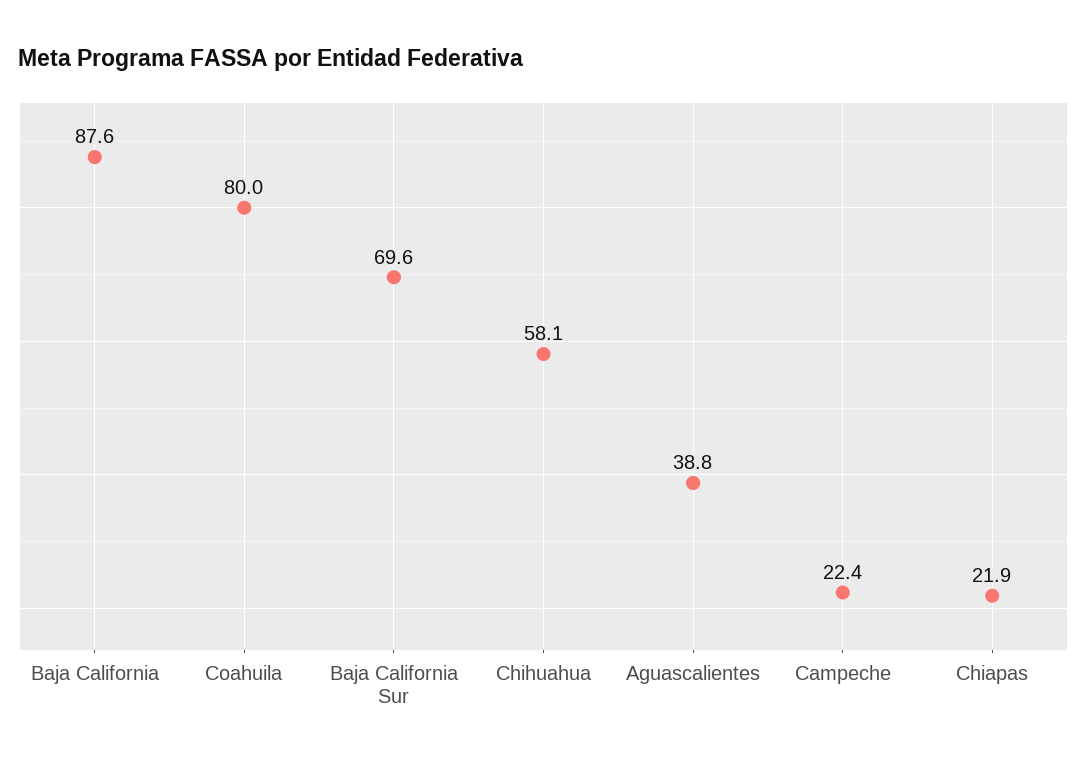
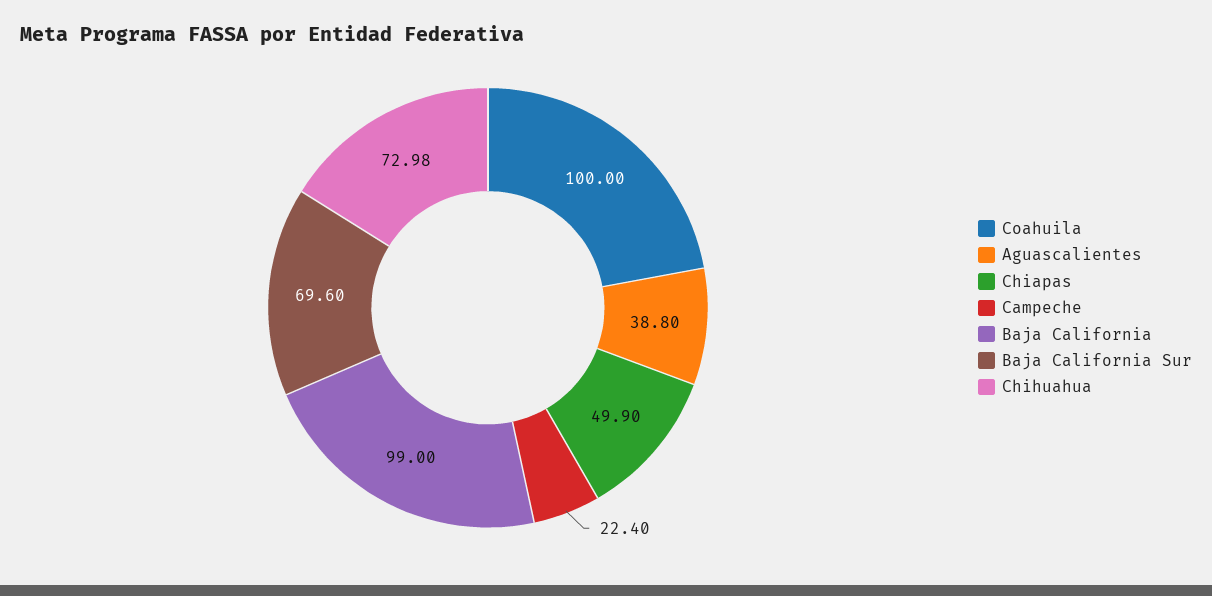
  {
-   "Baja California": 87.6,
+   "Baja California": 99,
-   "Coahuila": 80,
+   "Coahuila": 100,
    "Baja California Sur": 69.6,
-   "Chihuahua": 58.1,
+   "Chihuahua": 72.98,
    "Aguascalientes": 38.8,
    "Campeche": 22.4,
-   "Chiapas": 21.9
+   "Chiapas": 49.9
  }

